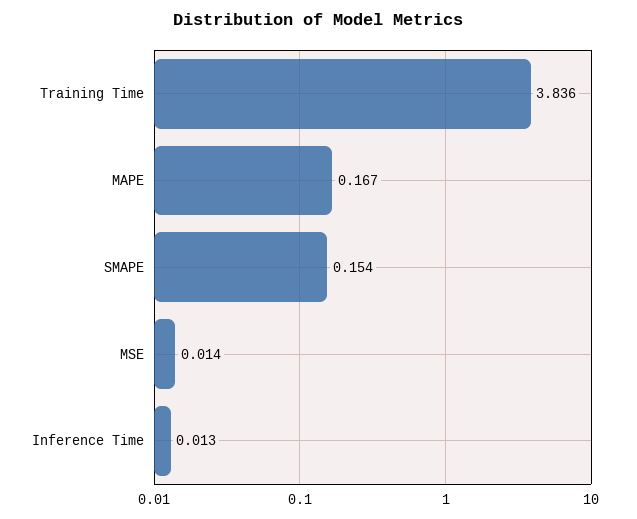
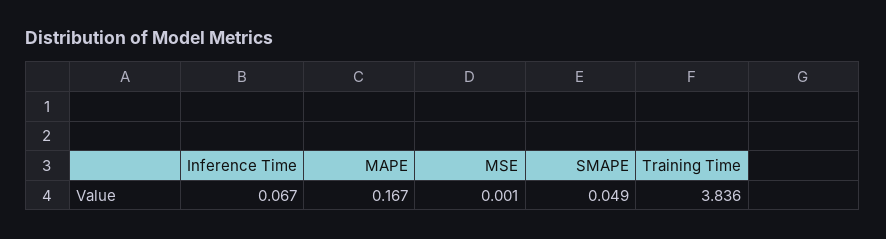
  {
    "Training Time": 3.836,
    "MAPE": 0.167,
-   "SMAPE": 0.154,
+   "SMAPE": 0.049,
-   "MSE": 0.014,
+   "MSE": 0.001,
-   "Inference Time": 0.013
+   "Inference Time": 0.067
  }

